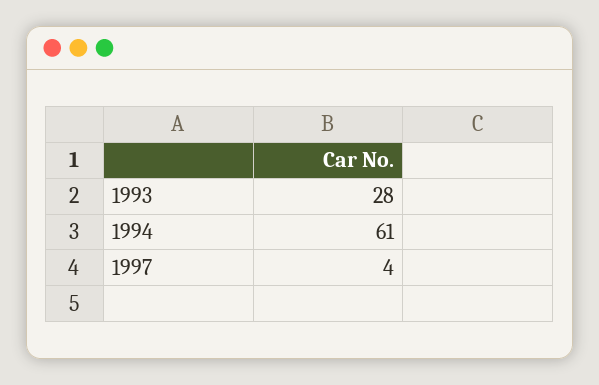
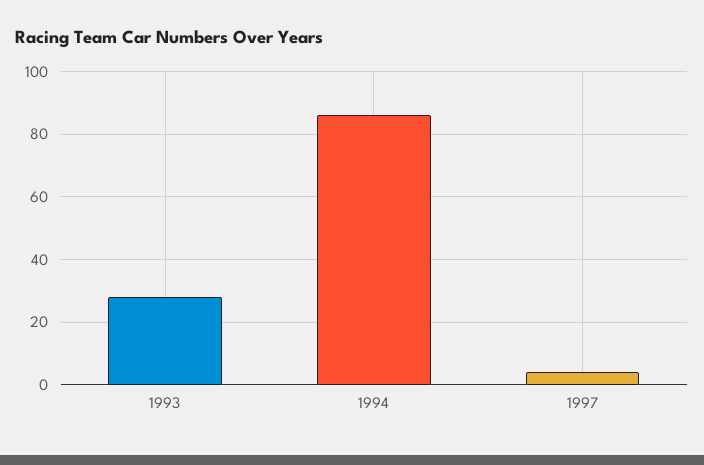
  {
    "1993": 28,
-   "1994": 61,
+   "1994": 85,
    "1997": 4
  }

